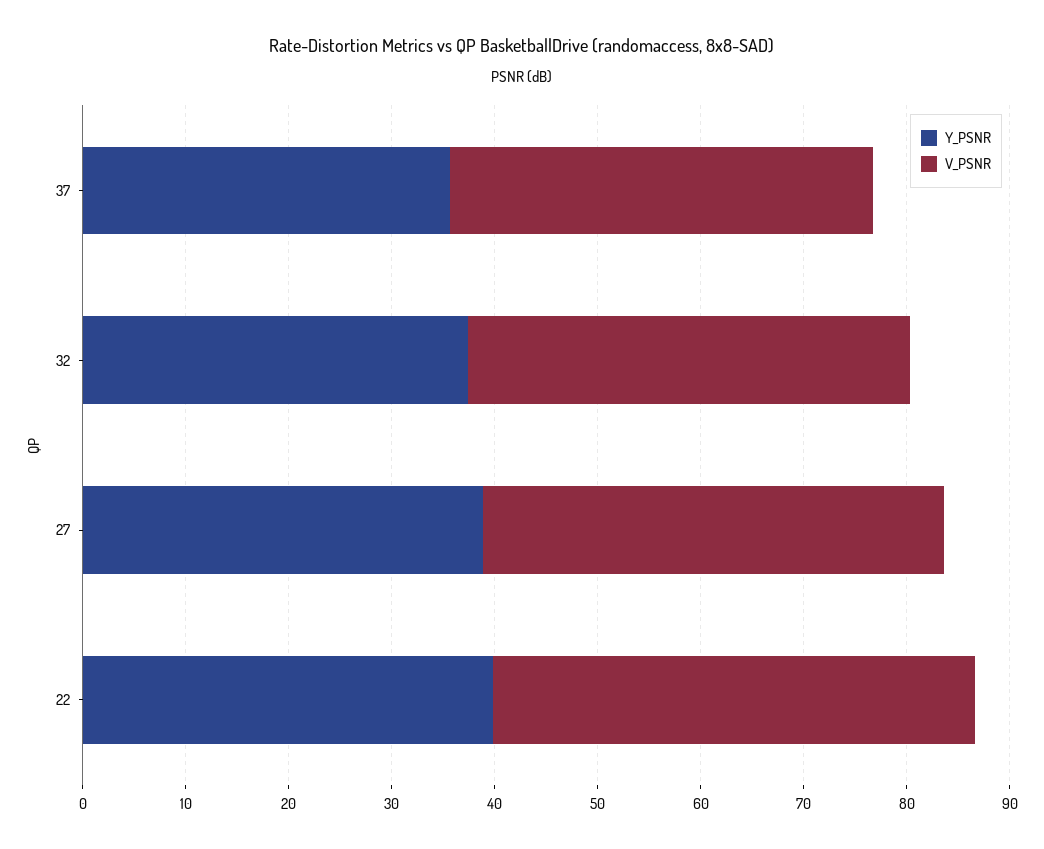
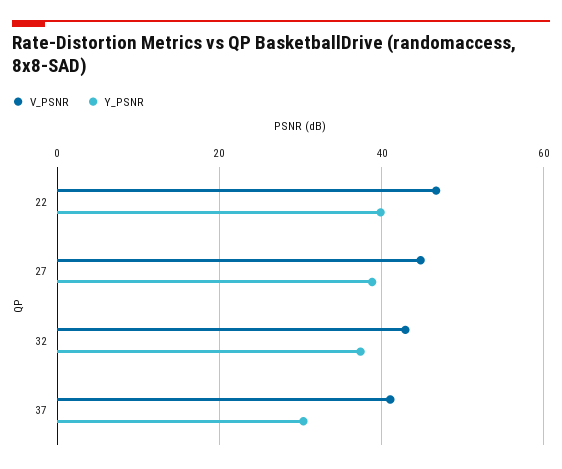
  {
    "Y_PSNR": {
-     "37": 36,
+     "37": 30,
      "32": 38,
      "27": 38,
      "22": 40
    },
    "V_PSNR": {
      "37": 42,
      "32": 42,
      "27": 44,
      "22": 46
    }
  }

